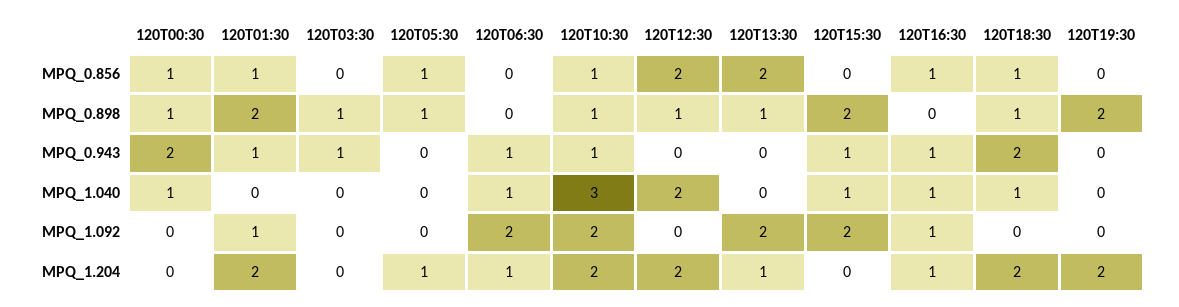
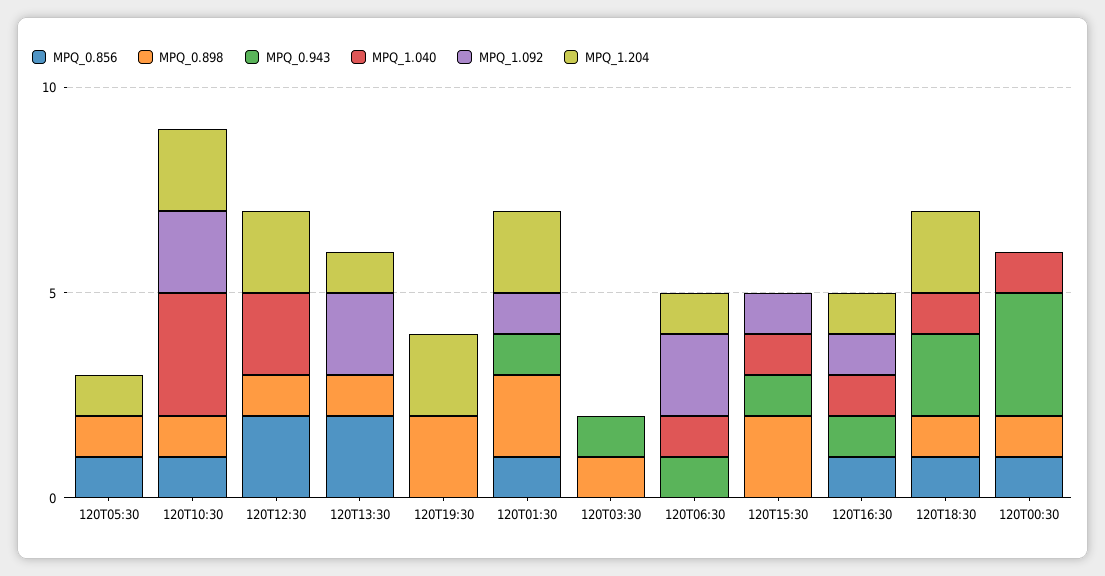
  {
    "MPQ_0.856": {
      "120T00:30": 1,
      "120T01:30": 1,
      "120T03:30": 0,
      "120T05:30": 1,
      "120T06:30": 0,
      "120T10:30": 1,
      "120T12:30": 2,
      "120T13:30": 2,
      "120T15:30": 0,
      "120T16:30": 1,
      "120T18:30": 1,
      "120T19:30": 0
    },
    "MPQ_0.898": {
      "120T00:30": 1,
      "120T01:30": 2,
      "120T03:30": 1,
      "120T05:30": 1,
      "120T06:30": 0,
      "120T10:30": 1,
      "120T12:30": 1,
      "120T13:30": 1,
      "120T15:30": 2,
      "120T16:30": 0,
      "120T18:30": 1,
      "120T19:30": 2
    },
    "MPQ_0.943": {
-     "120T00:30": 2,
+     "120T00:30": 3,
      "120T01:30": 1,
      "120T03:30": 1,
      "120T05:30": 0,
      "120T06:30": 1,
-     "120T10:30": 1,
+     "120T10:30": 0,
      "120T12:30": 0,
      "120T13:30": 0,
      "120T15:30": 1,
      "120T16:30": 1,
      "120T18:30": 2,
      "120T19:30": 0
    },
    "MPQ_1.040": {
      "120T00:30": 1,
      "120T01:30": 0,
      "120T03:30": 0,
      "120T05:30": 0,
      "120T06:30": 1,
      "120T10:30": 3,
      "120T12:30": 2,
      "120T13:30": 0,
      "120T15:30": 1,
      "120T16:30": 1,
      "120T18:30": 1,
      "120T19:30": 0
    },
    "MPQ_1.092": {
      "120T00:30": 0,
      "120T01:30": 1,
      "120T03:30": 0,
      "120T05:30": 0,
      "120T06:30": 2,
      "120T10:30": 2,
      "120T12:30": 0,
      "120T13:30": 2,
-     "120T15:30": 2,
+     "120T15:30": 1,
      "120T16:30": 1,
      "120T18:30": 0,
      "120T19:30": 0
    },
    "MPQ_1.204": {
      "120T00:30": 0,
      "120T01:30": 2,
      "120T03:30": 0,
      "120T05:30": 1,
      "120T06:30": 1,
      "120T10:30": 2,
      "120T12:30": 2,
      "120T13:30": 1,
      "120T15:30": 0,
      "120T16:30": 1,
      "120T18:30": 2,
      "120T19:30": 2
    }
  }

